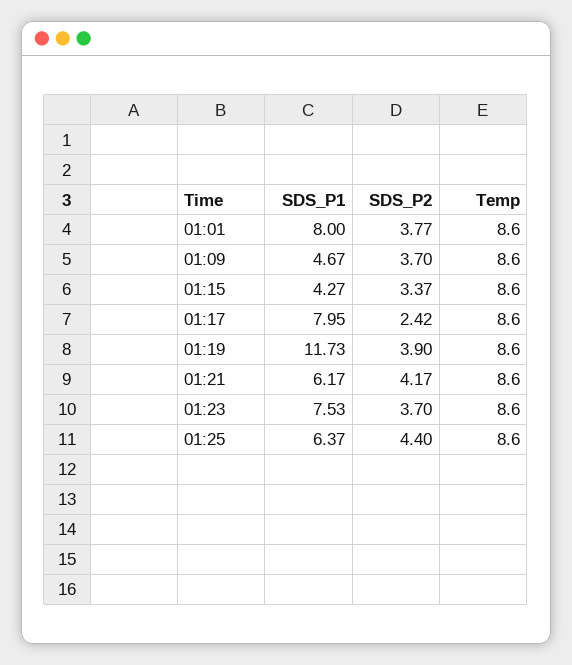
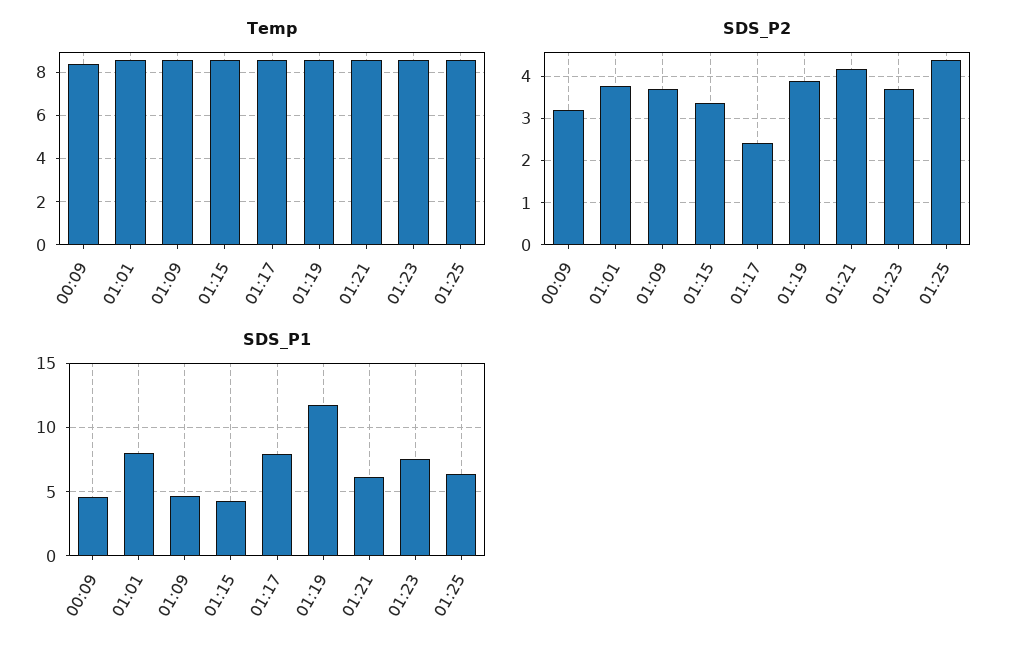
  {
    "SDS_P1": {
      "01:01": 8,
      "01:09": 4.67,
      "01:15": 4.27,
      "01:17": 7.95,
      "01:19": 11.73,
      "01:21": 6.17,
      "01:23": 7.53,
-     "01:25": 6.37
+     "01:25": 6.37,
+     "00:09": 4.5
    },
    "SDS_P2": {
      "01:01": 3.77,
      "01:09": 3.7,
      "01:15": 3.37,
      "01:17": 2.42,
      "01:19": 3.9,
      "01:21": 4.17,
      "01:23": 3.7,
-     "01:25": 4.4
+     "01:25": 4.4,
+     "00:09": 3.2
    },
    "Temp": {
      "01:01": 8.6,
      "01:09": 8.6,
      "01:15": 8.6,
      "01:17": 8.6,
      "01:19": 8.6,
      "01:21": 8.6,
      "01:23": 8.6,
-     "01:25": 8.6
+     "01:25": 8.6,
+     "00:09": 8.5
    }
  }

